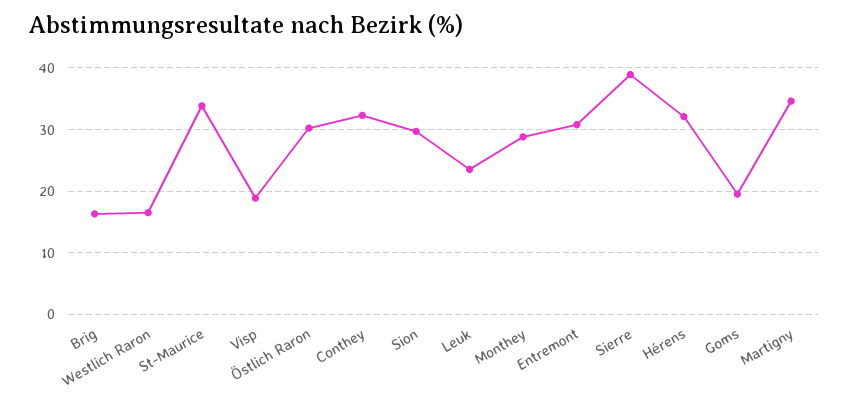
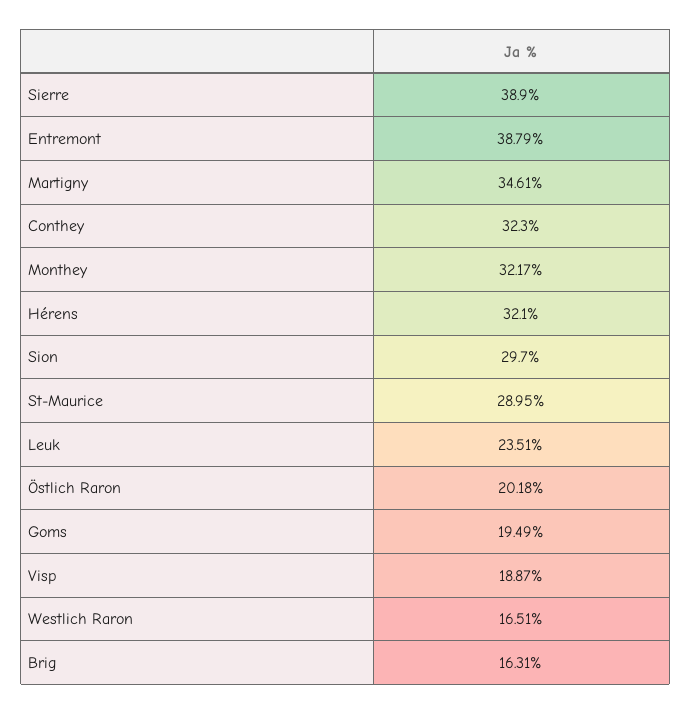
  {
    "Brig": 16.31,
    "Westlich Raron": 16.51,
-   "St-Maurice": 34,
+   "St-Maurice": 28.95,
    "Visp": 18.87,
-   "Östlich Raron": 30,
+   "Östlich Raron": 20.18,
    "Conthey": 32.3,
    "Sion": 29.7,
    "Leuk": 23.51,
-   "Monthey": 29,
+   "Monthey": 32.17,
-   "Entremont": 31,
+   "Entremont": 38.79,
    "Sierre": 38.9,
    "Hérens": 32.1,
    "Goms": 19.49,
    "Martigny": 34.61
  }

